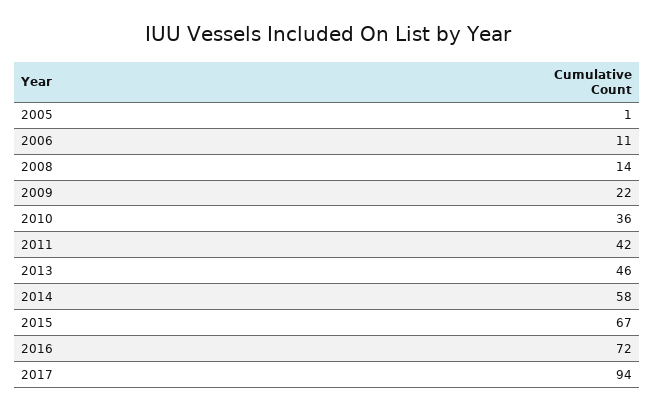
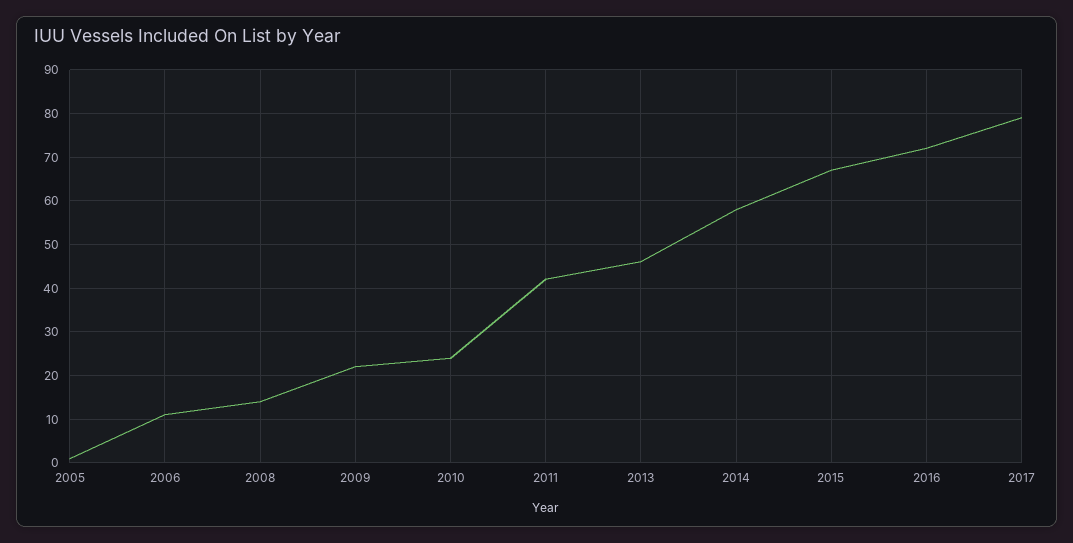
  {
    "2005": 1,
    "2006": 11,
    "2008": 14,
    "2009": 22,
-   "2010": 36,
+   "2010": 25,
    "2011": 42,
    "2013": 46,
    "2014": 58,
    "2015": 67,
    "2016": 72,
-   "2017": 94
+   "2017": 80
  }

